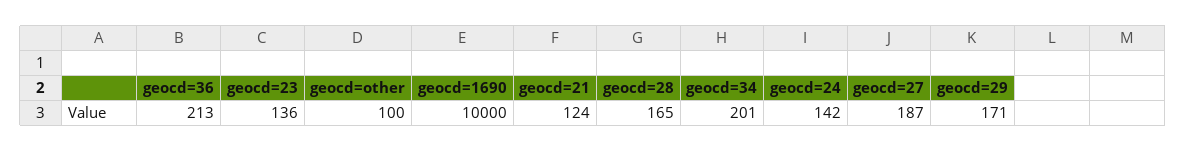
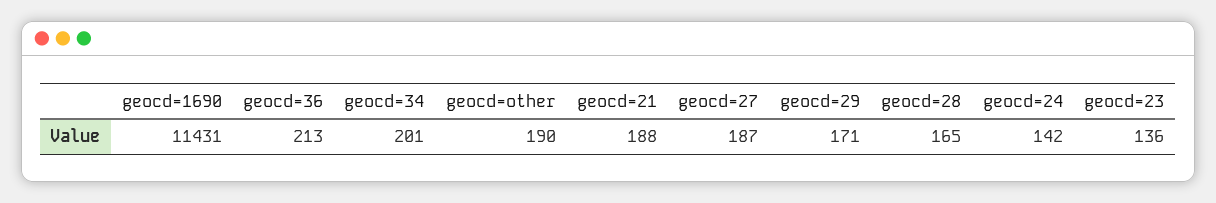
  {
    "geocd=36": 213,
    "geocd=23": 136,
-   "geocd=other": 100,
+   "geocd=other": 190,
-   "geocd=1690": 10000,
+   "geocd=1690": 11431,
-   "geocd=21": 124,
+   "geocd=21": 188,
    "geocd=28": 165,
    "geocd=34": 201,
    "geocd=24": 142,
    "geocd=27": 187,
    "geocd=29": 171
  }

